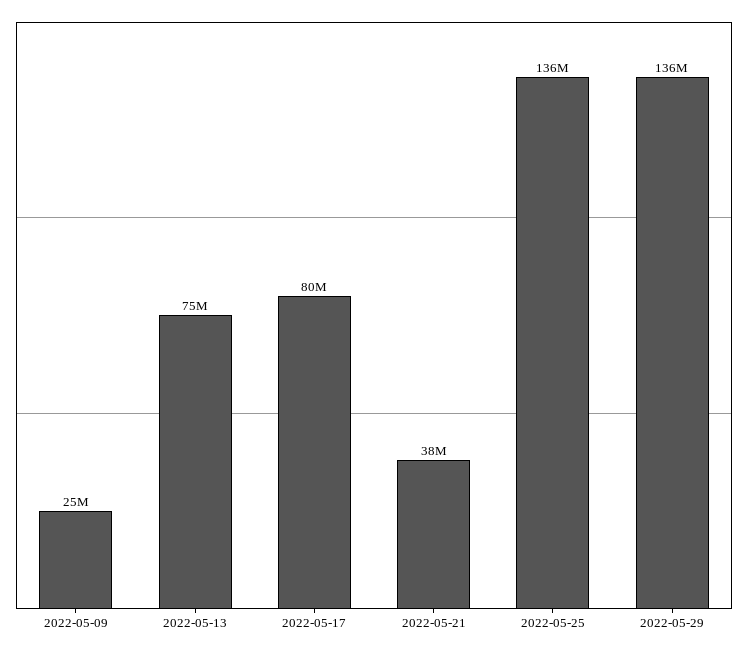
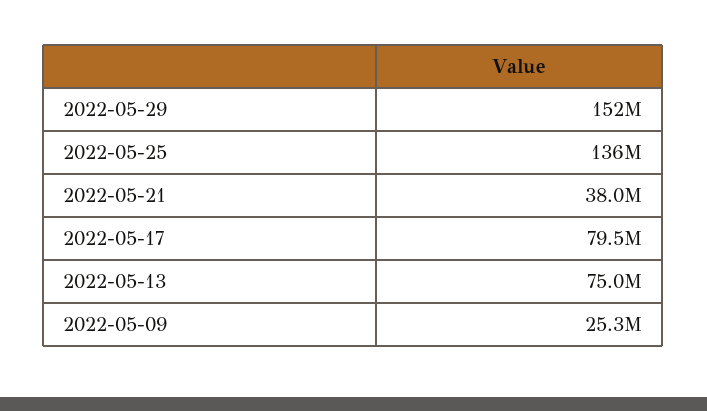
  {
    "2022-05-09": 25300000,
    "2022-05-13": 75000000,
    "2022-05-17": 79500000,
    "2022-05-21": 38000000,
    "2022-05-25": 136000000,
-   "2022-05-29": 136000000
+   "2022-05-29": 152000000
  }

